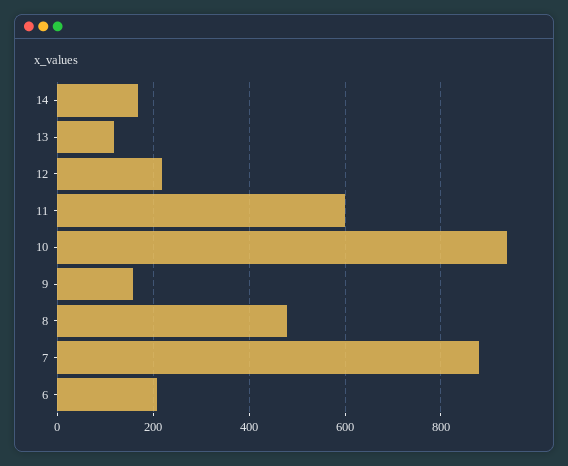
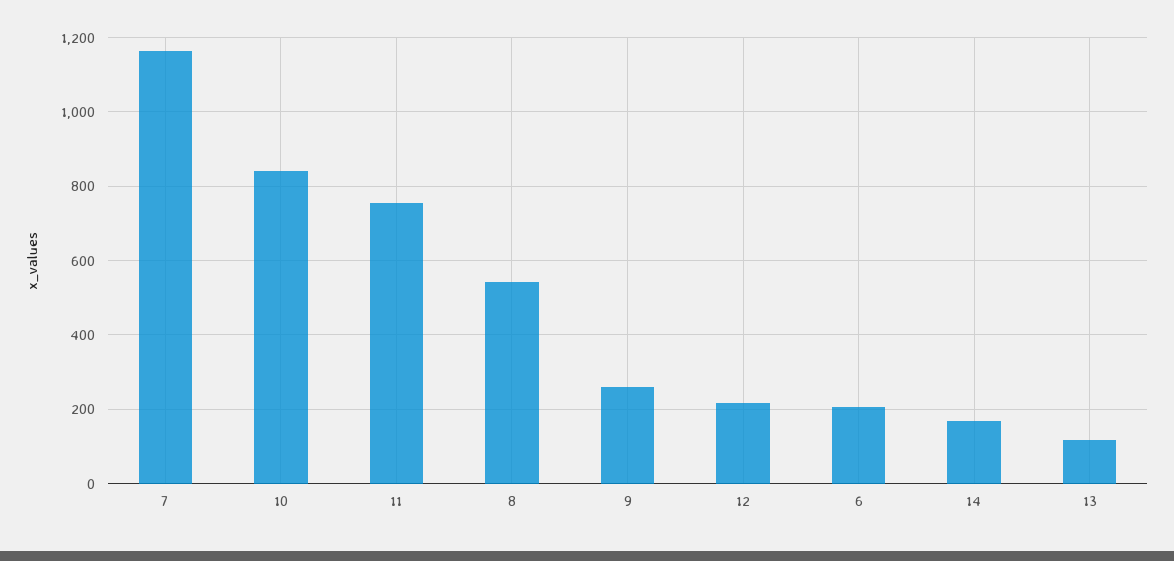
  {
    "14": 160,
    "13": 120,
    "12": 220,
-   "11": 600,
+   "11": 760,
-   "10": 940,
+   "10": 840,
-   "9": 160,
+   "9": 260,
-   "8": 480,
+   "8": 540,
-   "7": 880,
+   "7": 1160,
    "6": 200
  }

